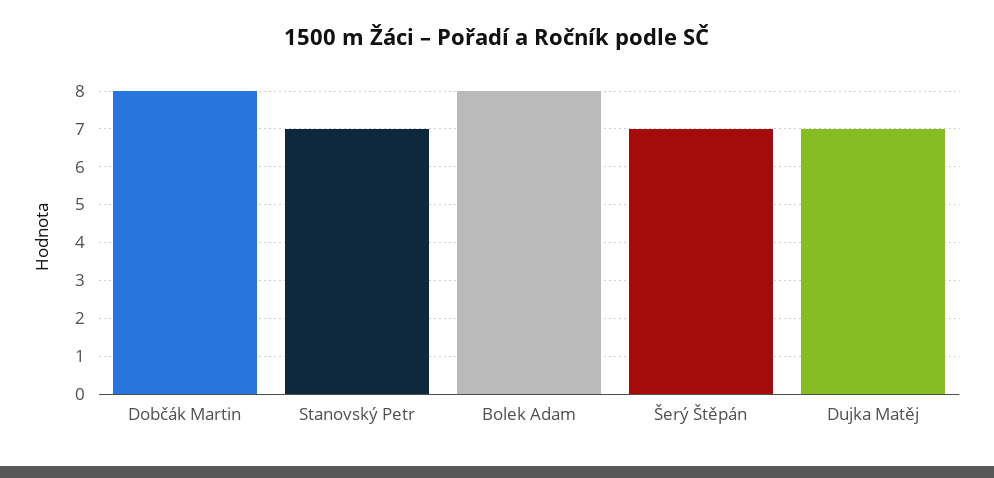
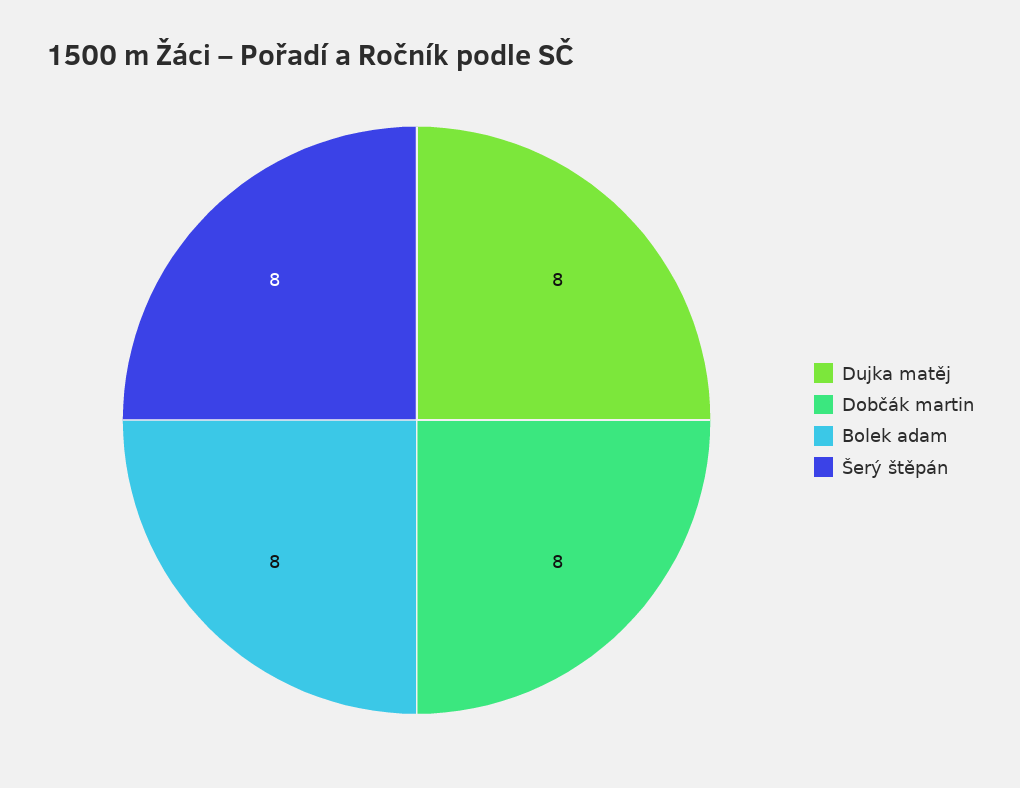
  {
    "Dobčák Martin": 8,
-   "Stanovský Petr": 7,
    "Bolek Adam": 8,
-   "Šerý Štěpán": 7,
+   "Šerý Štěpán": 8,
-   "Dujka Matěj": 7
+   "Dujka Matěj": 8
  }

